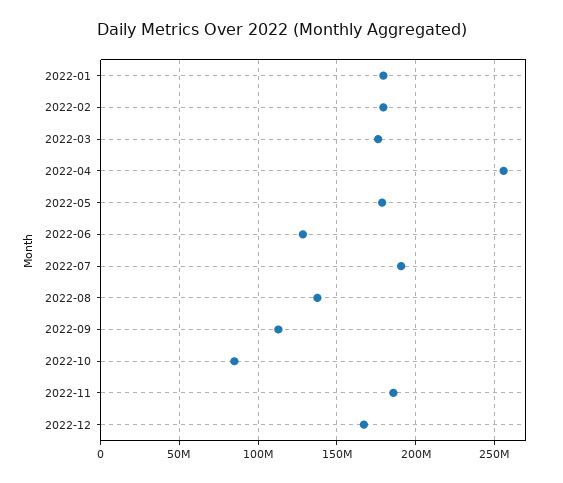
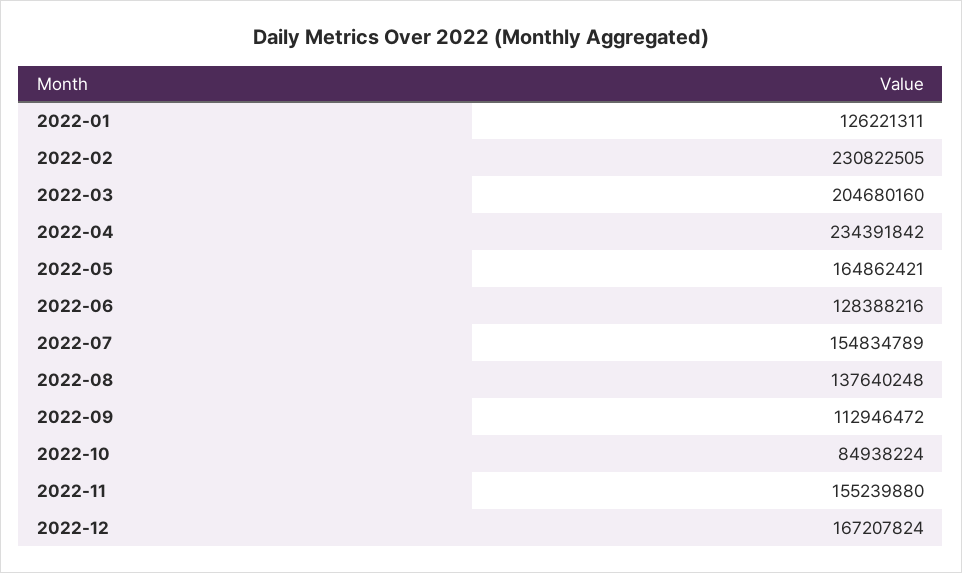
  {
-   "2022-01": 180000000,
+   "2022-01": 126221311,
-   "2022-02": 180000000,
+   "2022-02": 230822505,
-   "2022-03": 175000000,
+   "2022-03": 204680160,
-   "2022-04": 255000000,
+   "2022-04": 234391842,
-   "2022-05": 180000000,
+   "2022-05": 164862421,
    "2022-06": 128388216,
-   "2022-07": 190000000,
+   "2022-07": 154834789,
    "2022-08": 137640248,
    "2022-09": 112946472,
    "2022-10": 84938224,
-   "2022-11": 185000000,
+   "2022-11": 155239880,
    "2022-12": 167207824
  }

